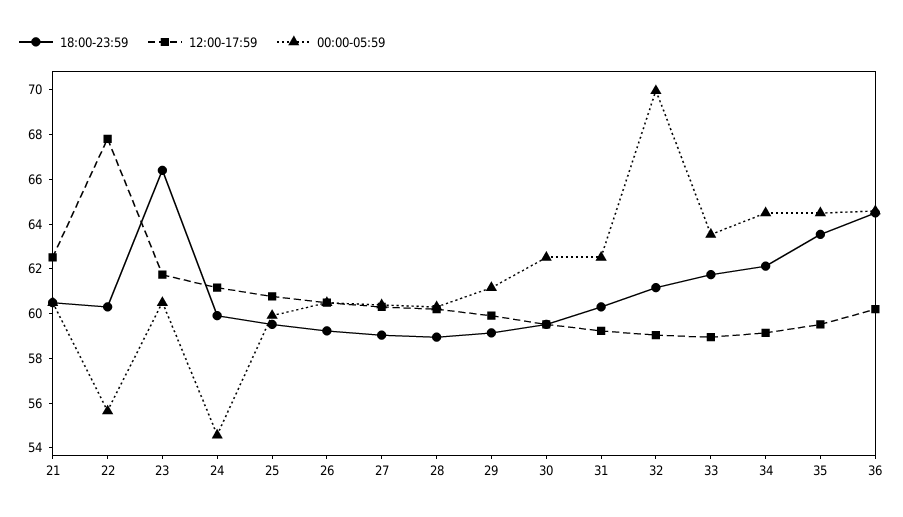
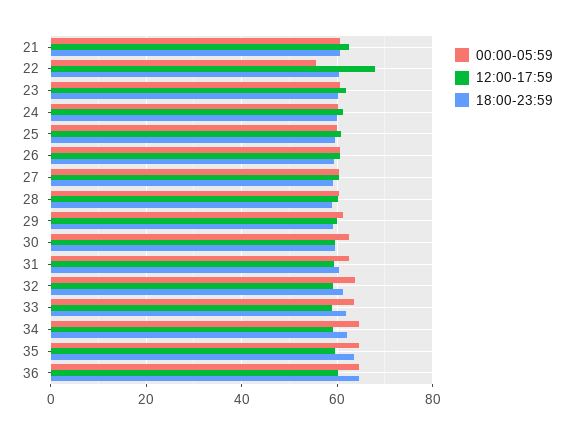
  {
    "18:00-23:59": {
      "21": 60.5,
      "22": 60.5,
-     "23": 66.5,
+     "23": 60,
      "24": 60,
      "25": 59.5,
      "26": 59,
      "27": 59,
      "28": 59,
      "29": 59,
      "30": 59.5,
      "31": 60.5,
      "32": 61,
      "33": 61.5,
      "34": 62,
      "35": 63.5,
      "36": 64.5
    },
    "12:00-17:59": {
      "21": 62.5,
      "22": 68,
      "23": 61.5,
      "24": 61,
      "25": 61,
      "26": 60.5,
      "27": 60.5,
      "28": 60,
      "29": 60,
      "30": 59.5,
      "31": 59,
      "32": 59,
      "33": 59,
      "34": 59,
      "35": 59.5,
      "36": 60
    },
    "00:00-05:59": {
      "21": 60.5,
      "22": 55.5,
      "23": 60.5,
-     "24": 54.5,
+     "24": 60,
      "25": 60,
      "26": 60.5,
      "27": 60.5,
      "28": 60.5,
      "29": 61,
      "30": 62.5,
      "31": 62.5,
-     "32": 70,
+     "32": 64,
      "33": 63.5,
      "34": 64.5,
      "35": 64.5,
      "36": 64.5
    }
  }

